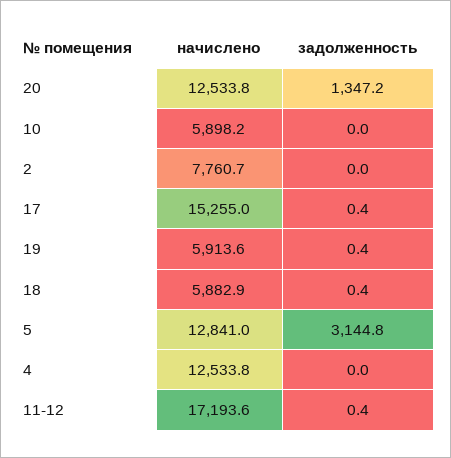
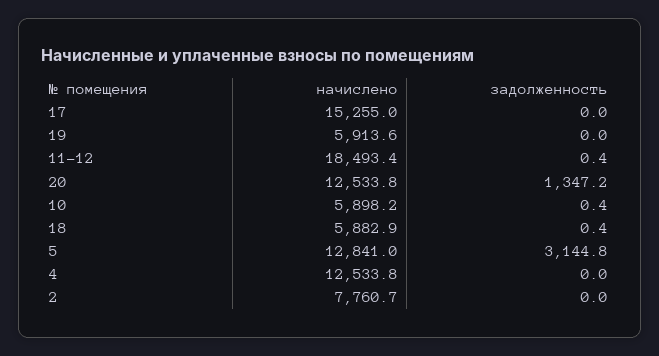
  {
    "начислено": {
      "20": 12533.8,
      "10": 5898.2,
      "2": 7760.7,
      "17": 15255,
      "19": 5913.6,
      "18": 5882.9,
      "5": 12841,
      "4": 12533.8,
-     "11-12": 17193.6
+     "11-12": 18493.4
    },
    "задолженность": {
      "20": 1347.2,
-     "10": 0,
+     "10": 0.4,
      "2": 0,
-     "17": 0.4,
+     "17": 0,
-     "19": 0.4,
+     "19": 0,
      "18": 0.4,
      "5": 3144.8,
      "4": 0,
      "11-12": 0.4
    }
  }

